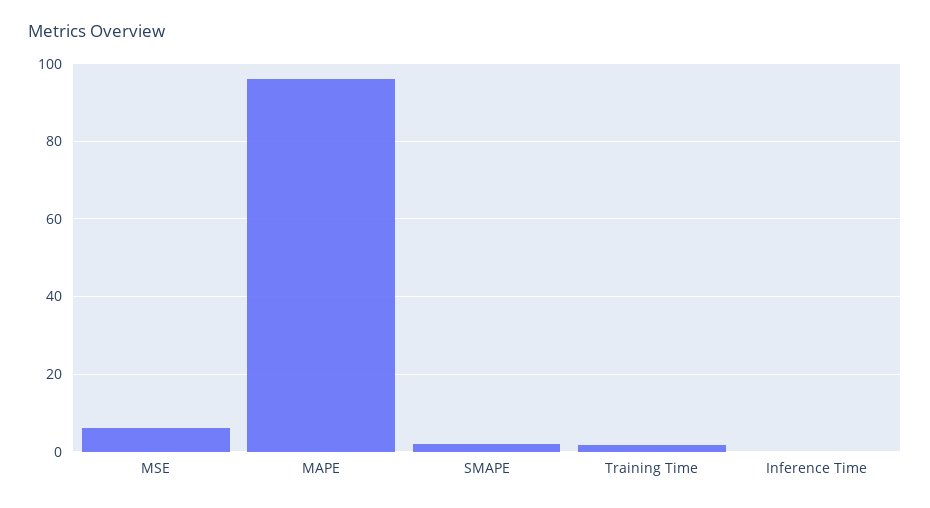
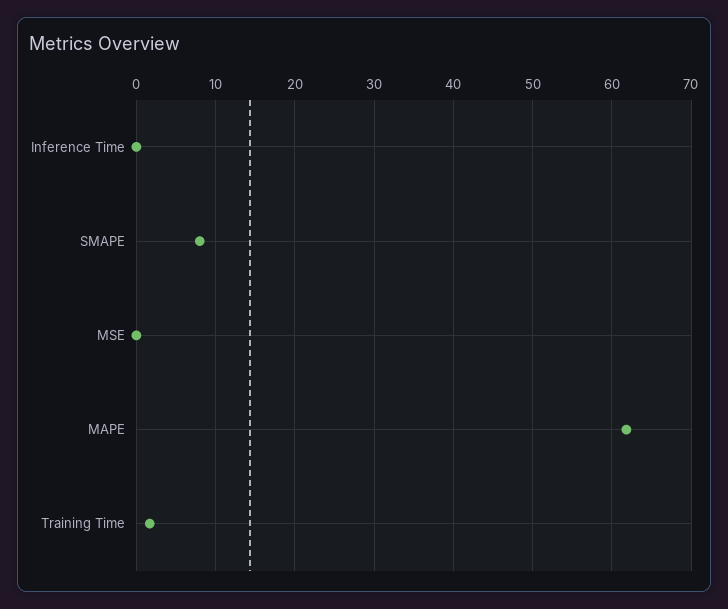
  {
-   "MSE": 6,
+   "MSE": 0,
-   "MAPE": 96,
+   "MAPE": 62,
-   "SMAPE": 2,
+   "SMAPE": 8,
    "Training Time": 2,
    "Inference Time": 0
  }

